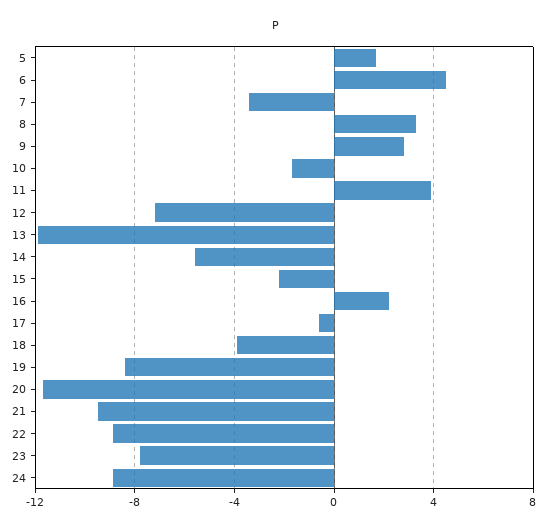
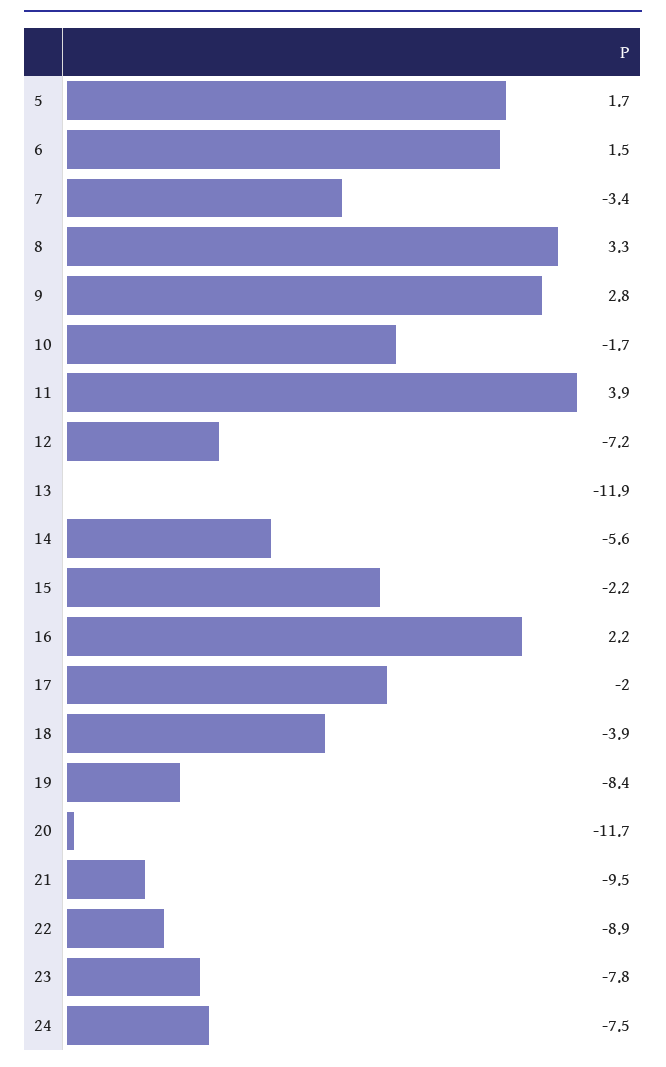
  {
    "5": 1.7,
-   "6": 4.5,
+   "6": 1.5,
    "7": -3.4,
    "8": 3.3,
    "9": 2.8,
    "10": -1.7,
    "11": 3.9,
    "12": -7.2,
    "13": -11.9,
    "14": -5.6,
    "15": -2.2,
    "16": 2.2,
-   "17": -0.5,
+   "17": -2,
    "18": -3.9,
    "19": -8.4,
    "20": -11.7,
    "21": -9.5,
    "22": -8.9,
    "23": -7.8,
-   "24": -9
+   "24": -7.5
  }

